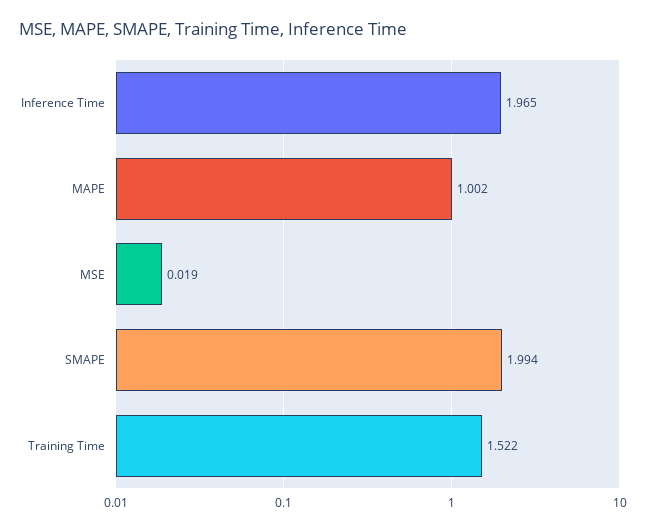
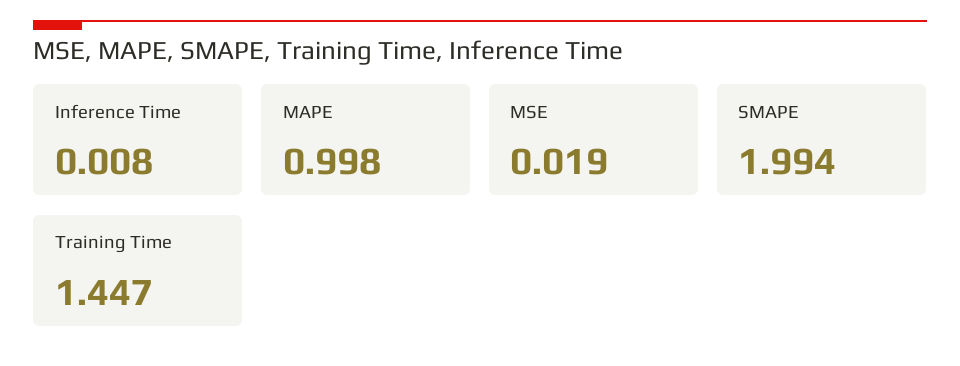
  {
-   "Inference Time": 1.965,
+   "Inference Time": 0.008,
-   "MAPE": 1.002,
+   "MAPE": 0.998,
    "MSE": 0.019,
    "SMAPE": 1.994,
-   "Training Time": 1.522
+   "Training Time": 1.447
  }

